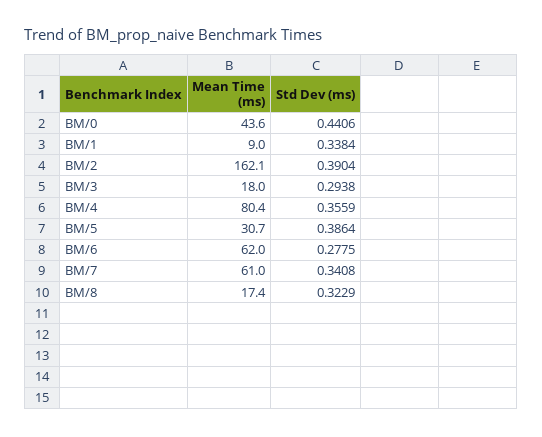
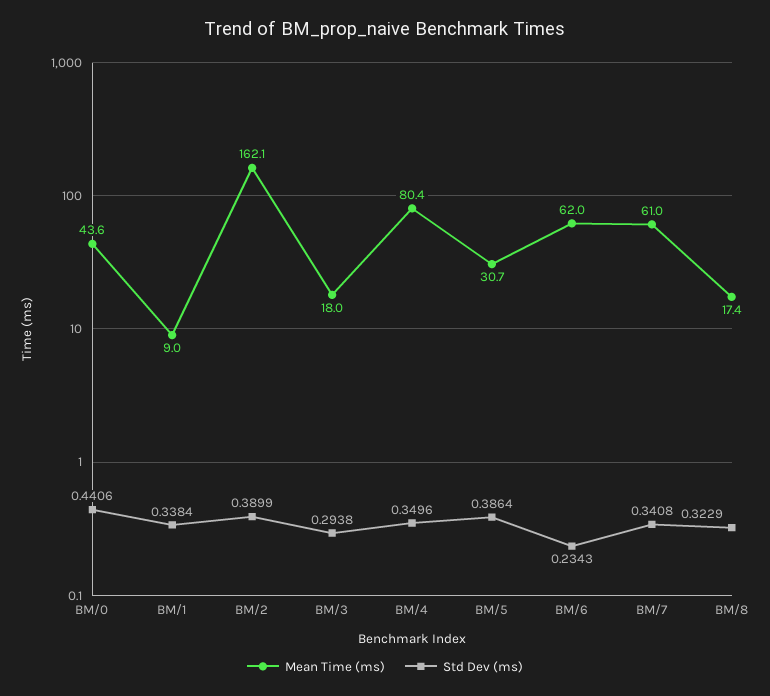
  {
    "Mean Time (ms)": {
      "BM/0": 43.6,
      "BM/1": 9,
      "BM/2": 162.1,
      "BM/3": 18,
      "BM/4": 80.4,
      "BM/5": 30.7,
      "BM/6": 62,
      "BM/7": 61,
      "BM/8": 17.4
    },
    "Std Dev (ms)": {
      "BM/0": 0.4406,
      "BM/1": 0.3384,
-     "BM/2": 0.3904,
+     "BM/2": 0.3899,
      "BM/3": 0.2938,
-     "BM/4": 0.3559,
+     "BM/4": 0.3496,
      "BM/5": 0.3864,
-     "BM/6": 0.2775,
+     "BM/6": 0.2343,
      "BM/7": 0.3408,
      "BM/8": 0.3229
    }
  }

